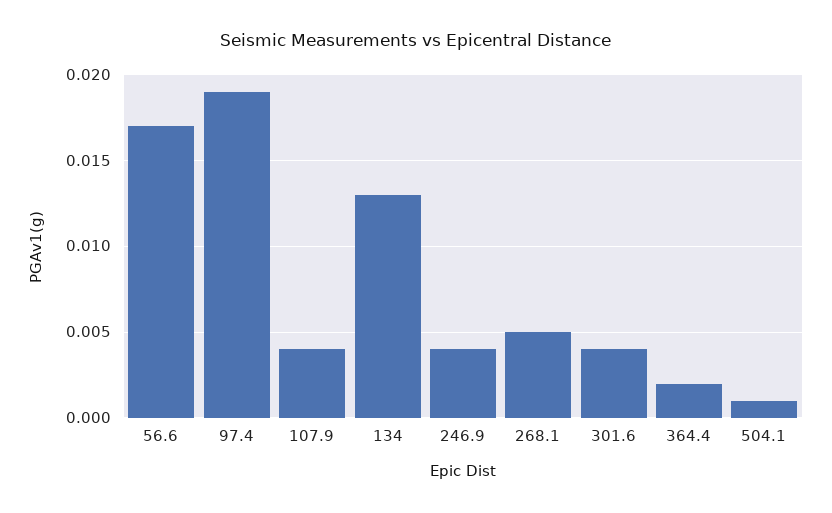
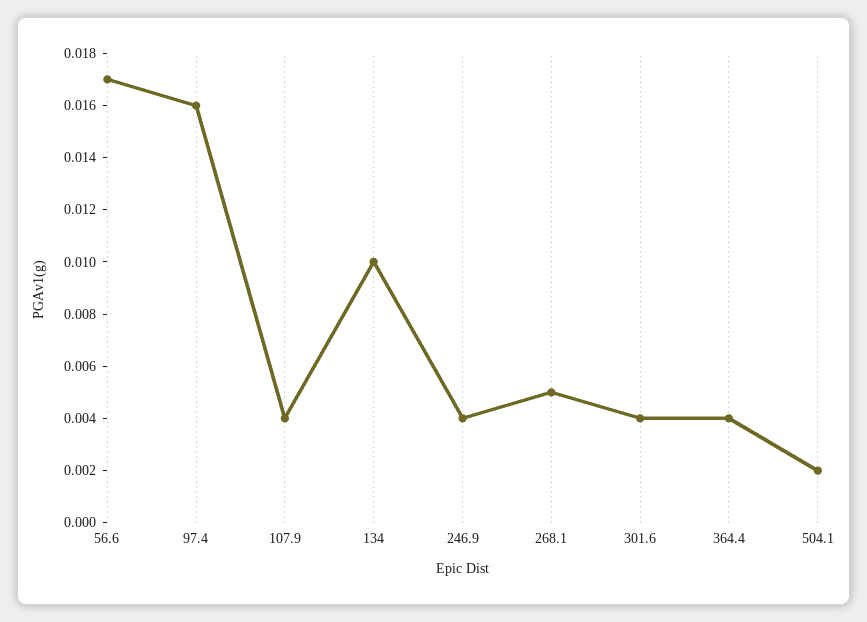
  {
    "56.6": 0.017,
-   "97.4": 0.019,
+   "97.4": 0.016,
    "107.9": 0.004,
-   "134": 0.013,
+   "134": 0.01,
    "246.9": 0.004,
    "268.1": 0.005,
    "301.6": 0.004,
-   "364.4": 0.002,
+   "364.4": 0.004,
-   "504.1": 0.001
+   "504.1": 0.002
  }

